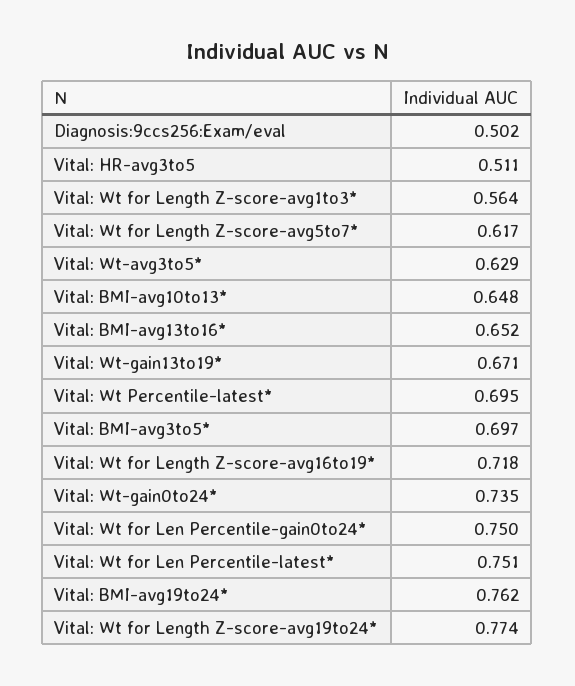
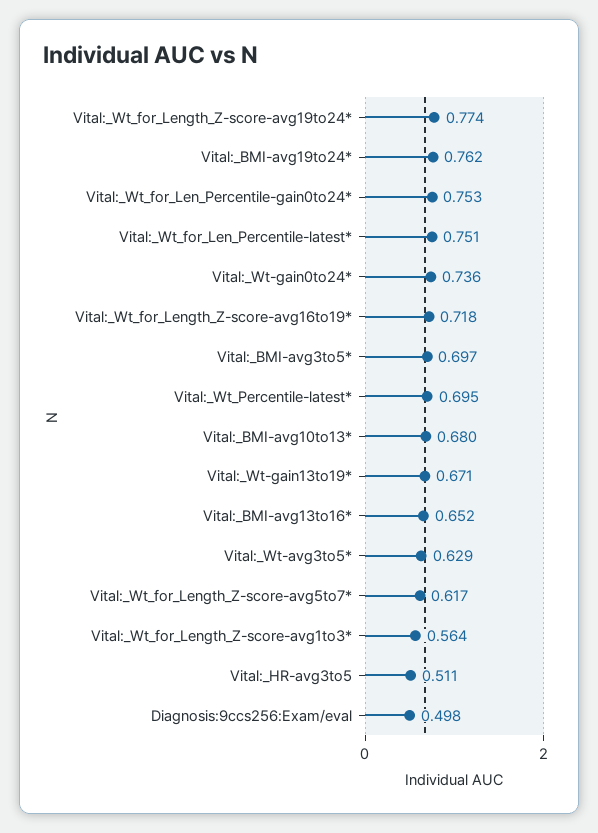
  {
-   "Diagnosis:9ccs256:Exam/eval": 0.502,
+   "Diagnosis:9ccs256:Exam/eval": 0.498,
    "Vital: HR-avg3to5": 0.511,
    "Vital: Wt for Length Z-score-avg1to3*": 0.564,
    "Vital: Wt for Length Z-score-avg5to7*": 0.617,
    "Vital: Wt-avg3to5*": 0.629,
-   "Vital: BMI-avg10to13*": 0.648,
+   "Vital: BMI-avg10to13*": 0.68,
    "Vital: BMI-avg13to16*": 0.652,
    "Vital: Wt-gain13to19*": 0.671,
    "Vital: Wt Percentile-latest*": 0.695,
    "Vital: BMI-avg3to5*": 0.697,
    "Vital: Wt for Length Z-score-avg16to19*": 0.718,
-   "Vital: Wt-gain0to24*": 0.735,
+   "Vital: Wt-gain0to24*": 0.736,
-   "Vital: Wt for Len Percentile-gain0to24*": 0.75,
+   "Vital: Wt for Len Percentile-gain0to24*": 0.753,
    "Vital: Wt for Len Percentile-latest*": 0.751,
    "Vital: BMI-avg19to24*": 0.762,
    "Vital: Wt for Length Z-score-avg19to24*": 0.774
  }

